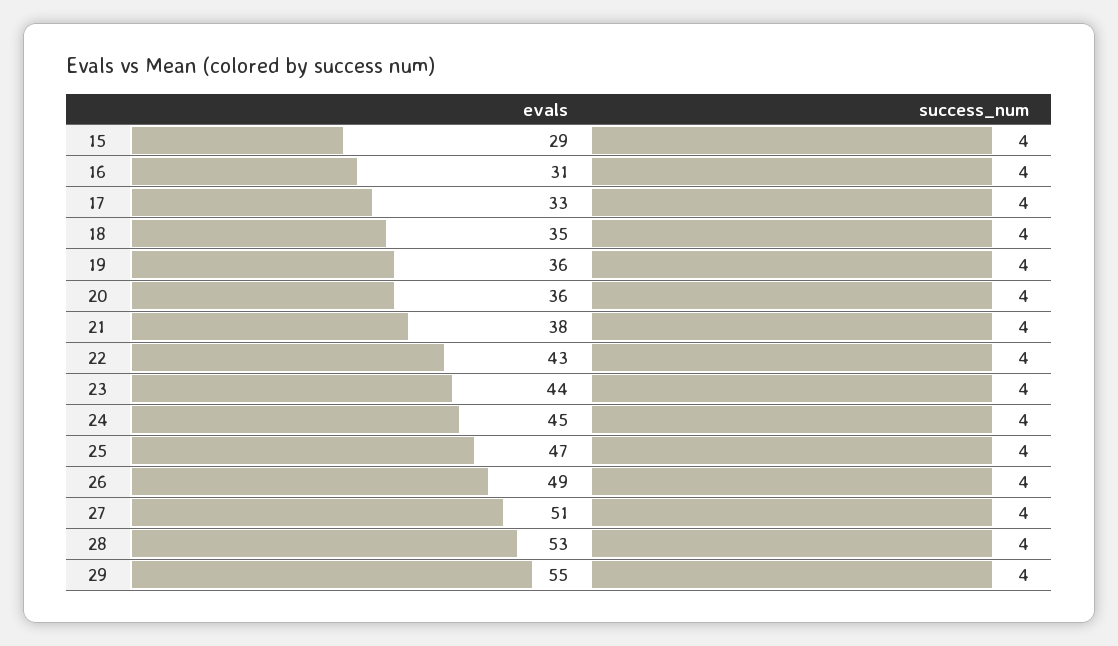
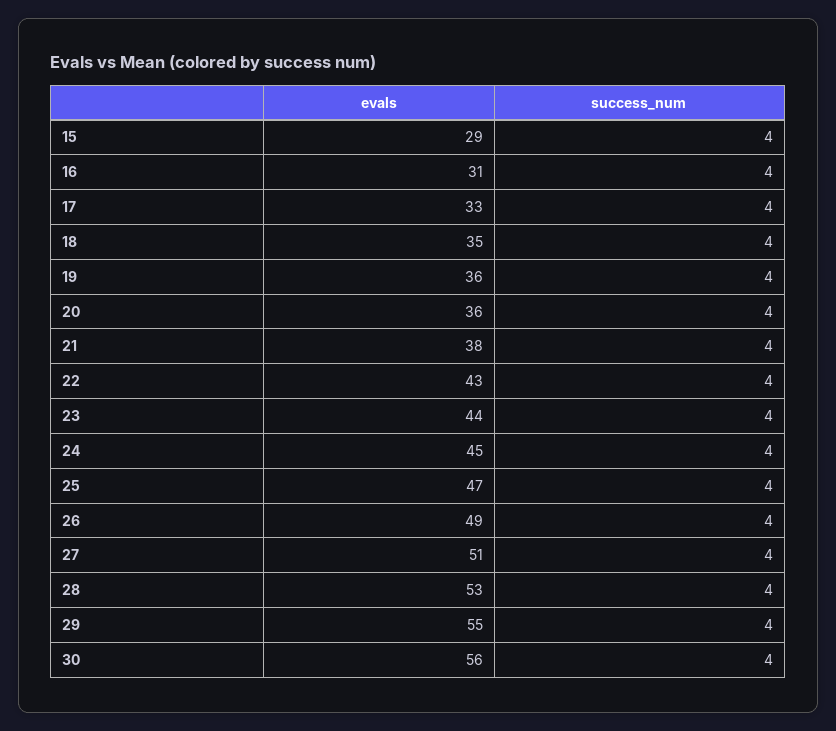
  {
    "evals": {
      "15": 29,
      "16": 31,
      "17": 33,
      "18": 35,
      "19": 36,
      "20": 36,
      "21": 38,
      "22": 43,
      "23": 44,
      "24": 45,
      "25": 47,
      "26": 49,
      "27": 51,
      "28": 53,
-     "29": 55
+     "29": 55,
+     "30": 56
    },
    "success_num": {
      "15": 4,
      "16": 4,
      "17": 4,
      "18": 4,
      "19": 4,
      "20": 4,
      "21": 4,
      "22": 4,
      "23": 4,
      "24": 4,
      "25": 4,
      "26": 4,
      "27": 4,
      "28": 4,
-     "29": 4
+     "29": 4,
+     "30": 4
    }
  }

